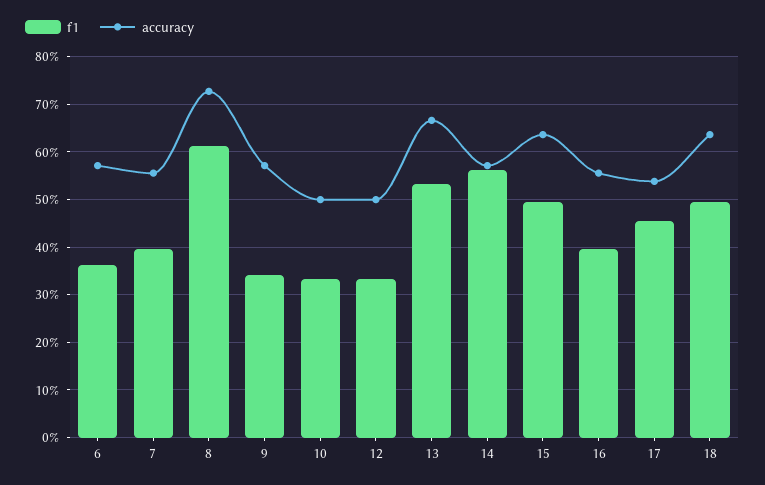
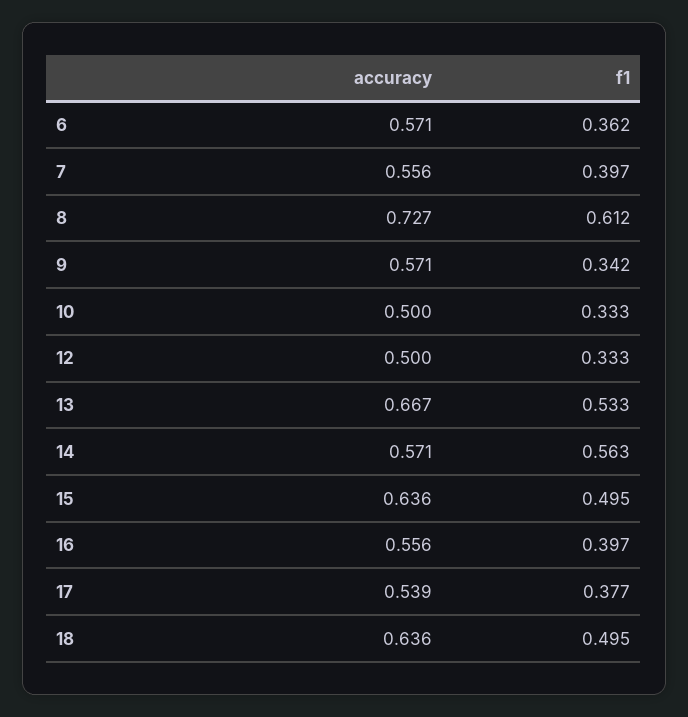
  {
    "f1": {
      "6": 0.362,
      "7": 0.397,
      "8": 0.612,
      "9": 0.342,
      "10": 0.333,
      "12": 0.333,
      "13": 0.533,
      "14": 0.563,
      "15": 0.495,
      "16": 0.397,
-     "17": 0.46,
+     "17": 0.377,
      "18": 0.495
    },
    "accuracy": {
      "6": 0.571,
      "7": 0.556,
      "8": 0.727,
      "9": 0.571,
      "10": 0.5,
      "12": 0.5,
      "13": 0.667,
      "14": 0.571,
      "15": 0.636,
      "16": 0.556,
      "17": 0.539,
      "18": 0.636
    }
  }

